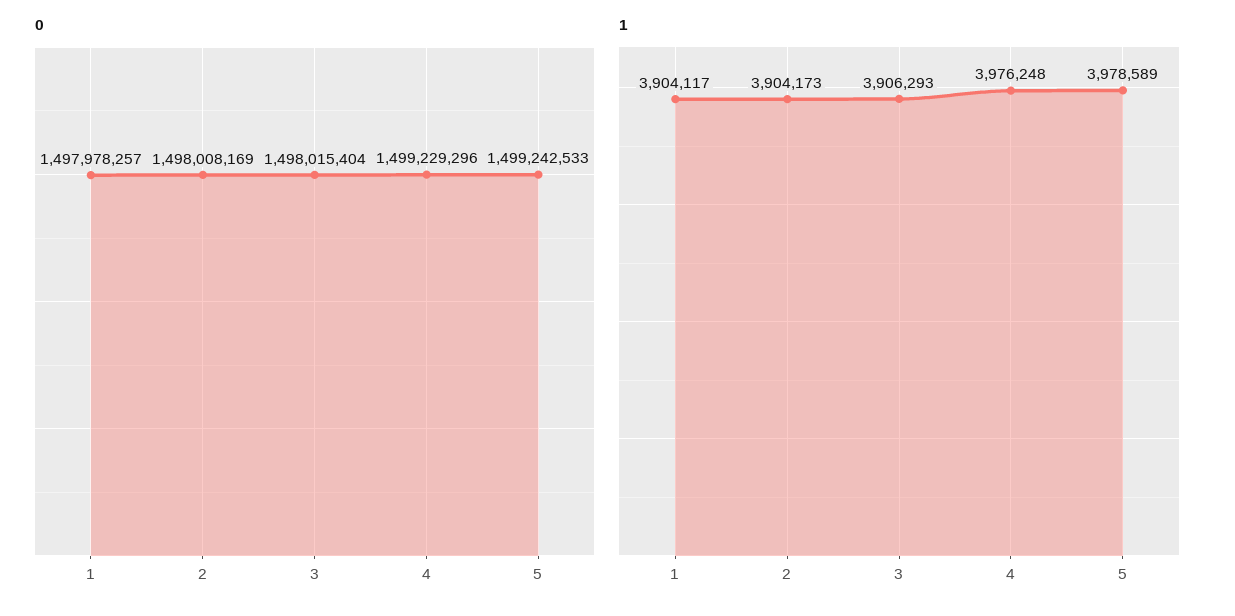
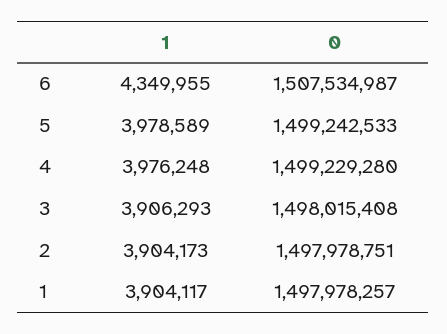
  {
    "0": {
      "1": 1497978257,
-     "2": 1498008169,
+     "2": 1497978751,
-     "3": 1498015404,
+     "3": 1498015408,
-     "4": 1499229296,
+     "4": 1499229280,
-     "5": 1499242533
+     "5": 1499242533,
+     "6": 1507534987
    },
    "1": {
      "1": 3904117,
      "2": 3904173,
      "3": 3906293,
      "4": 3976248,
-     "5": 3978589
+     "5": 3978589,
+     "6": 4349955
    }
  }

